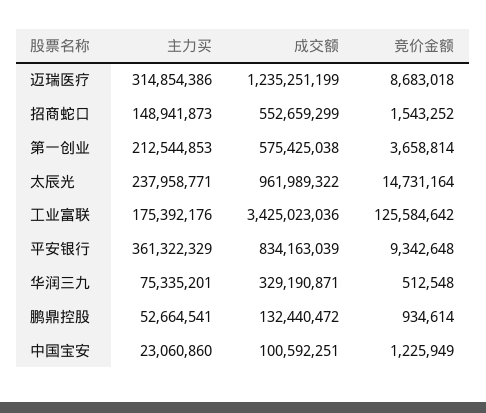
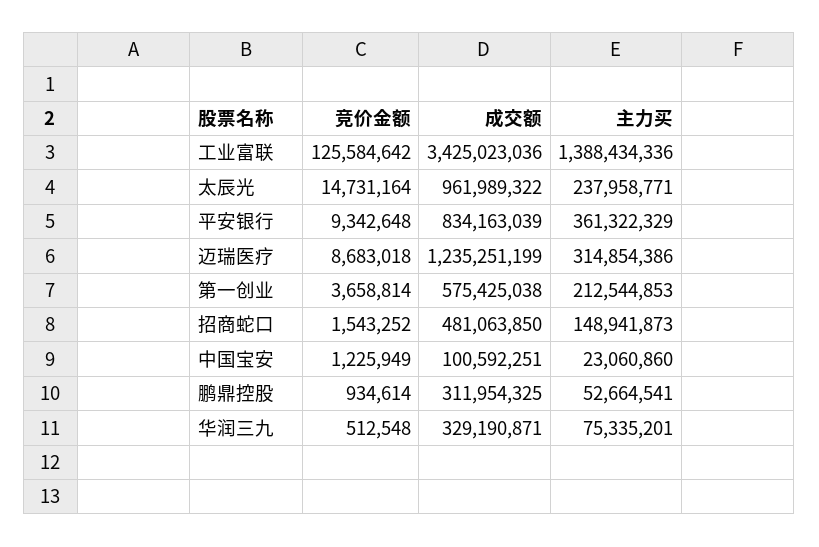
  {
    "主力买": {
      "迈瑞医疗": 314854386,
      "招商蛇口": 148941873,
      "第一创业": 212544853,
      "太辰光": 237958771,
-     "工业富联": 175392176,
+     "工业富联": 1388434336,
      "平安银行": 361322329,
      "华润三九": 75335201,
      "鹏鼎控股": 52664541,
      "中国宝安": 23060860
    },
    "成交额": {
      "迈瑞医疗": 1235251199,
-     "招商蛇口": 552659299,
+     "招商蛇口": 481063850,
      "第一创业": 575425038,
      "太辰光": 961989322,
      "工业富联": 3425023036,
      "平安银行": 834163039,
      "华润三九": 329190871,
-     "鹏鼎控股": 132440472,
+     "鹏鼎控股": 311954325,
      "中国宝安": 100592251
    },
    "竞价金额": {
      "迈瑞医疗": 8683018,
      "招商蛇口": 1543252,
      "第一创业": 3658814,
      "太辰光": 14731164,
      "工业富联": 125584642,
      "平安银行": 9342648,
      "华润三九": 512548,
      "鹏鼎控股": 934614,
      "中国宝安": 1225949
    }
  }

